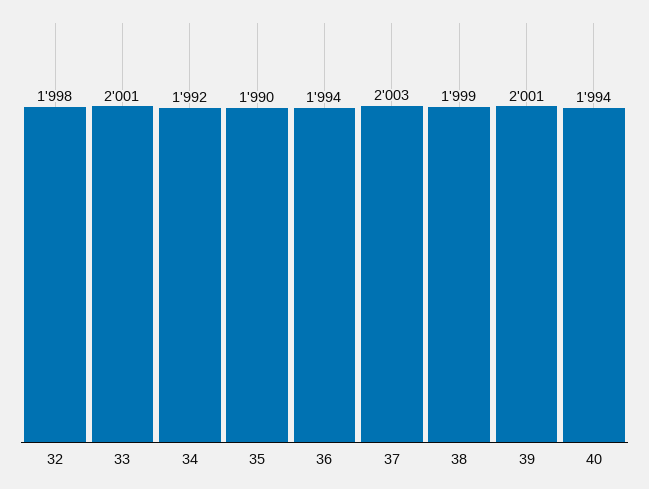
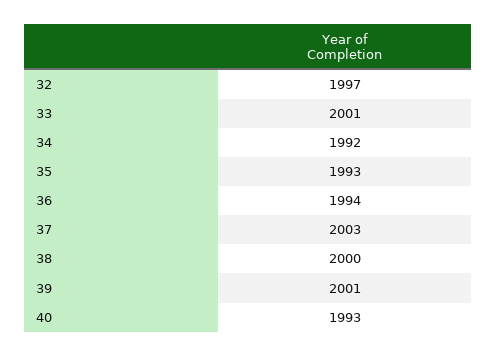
  {
-   "32": 1998,
+   "32": 1997,
    "33": 2001,
    "34": 1992,
-   "35": 1990,
+   "35": 1993,
    "36": 1994,
    "37": 2003,
-   "38": 1999,
+   "38": 2000,
    "39": 2001,
-   "40": 1994
+   "40": 1993
  }

